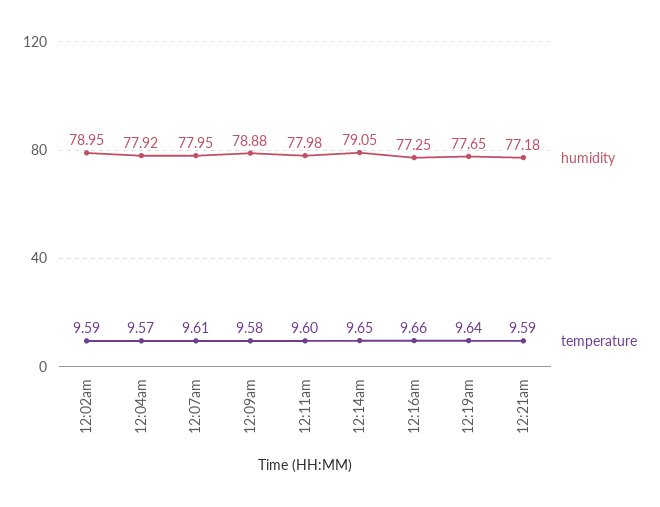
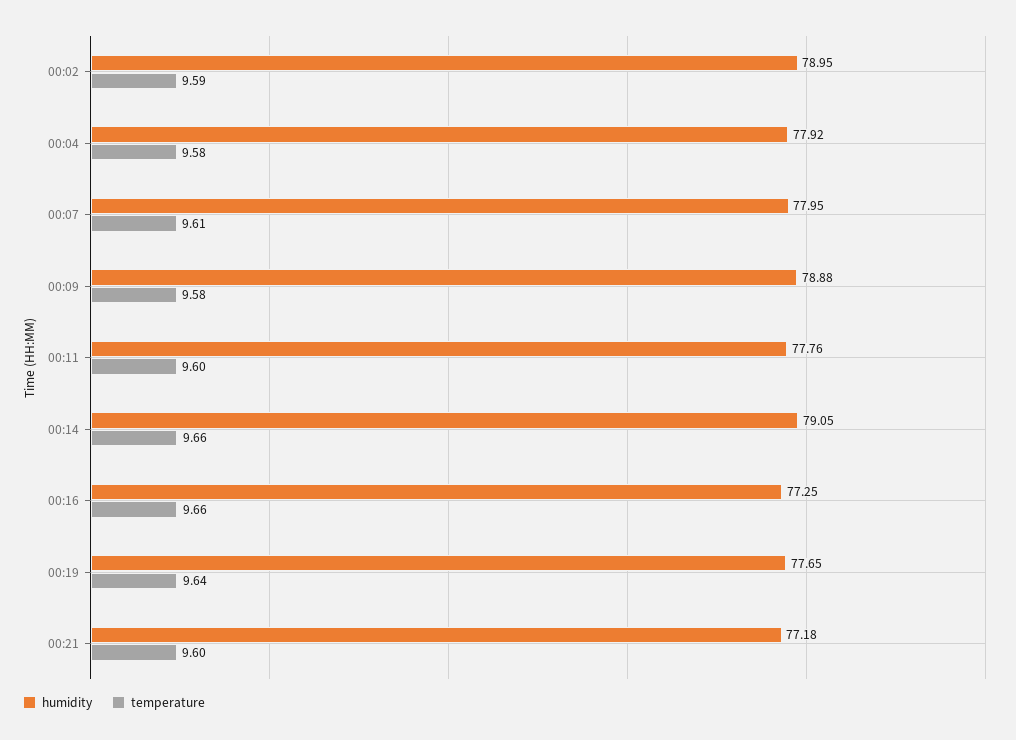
  {
    "humidity": {
      "12:02am": 78.95,
      "12:04am": 77.92,
      "12:07am": 77.95,
      "12:09am": 78.88,
-     "12:11am": 77.98,
+     "12:11am": 77.76,
      "12:14am": 79.05,
      "12:16am": 77.25,
      "12:19am": 77.65,
      "12:21am": 77.18
    },
    "temperature": {
      "12:02am": 9.59,
-     "12:04am": 9.57,
+     "12:04am": 9.58,
      "12:07am": 9.61,
      "12:09am": 9.58,
      "12:11am": 9.6,
-     "12:14am": 9.65,
+     "12:14am": 9.66,
      "12:16am": 9.66,
      "12:19am": 9.64,
-     "12:21am": 9.59
+     "12:21am": 9.6
    }
  }

